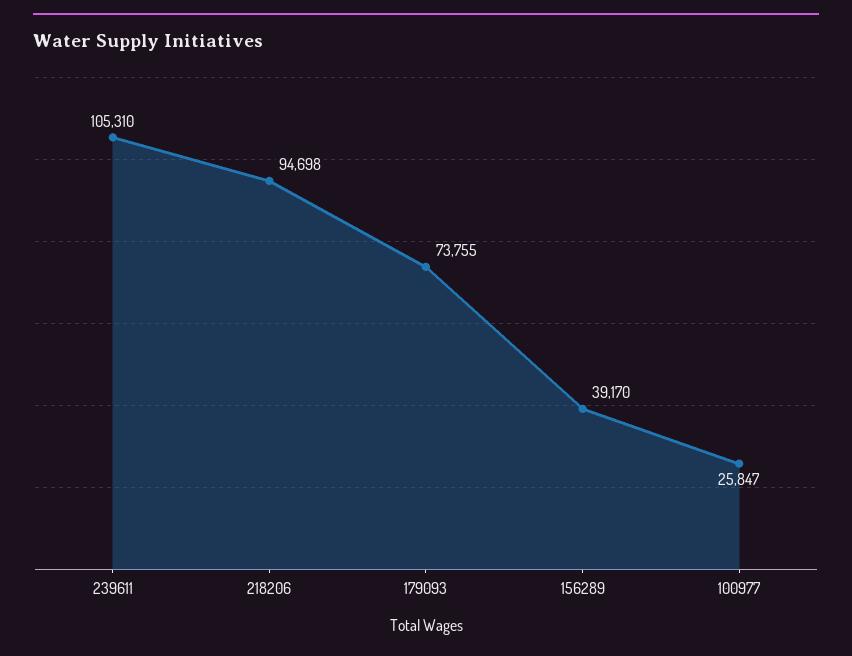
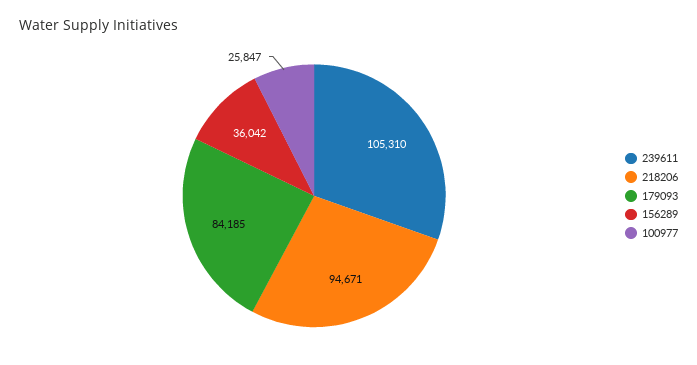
  {
    "239611": 105310,
-   "218206": 94698,
+   "218206": 94671,
-   "179093": 73755,
+   "179093": 84185,
-   "156289": 39170,
+   "156289": 36042,
    "100977": 25847
  }

